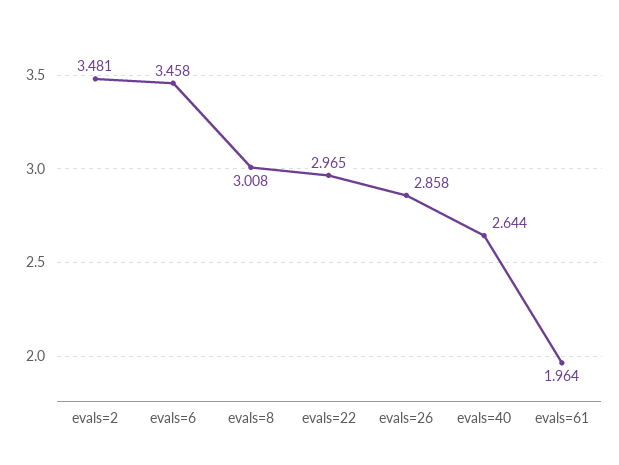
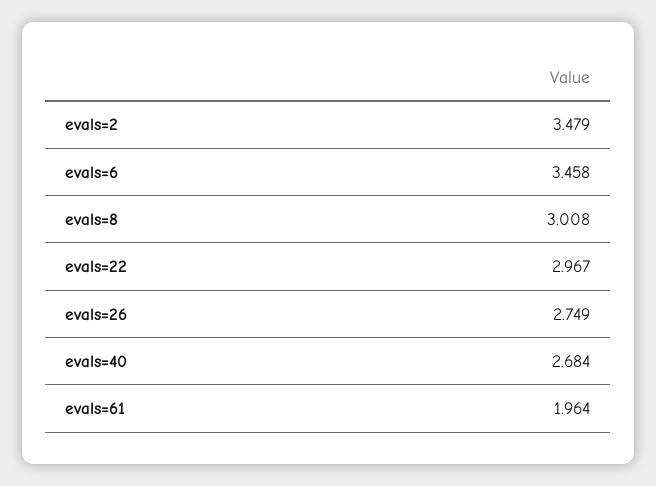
  {
-   "evals=2": 3.481,
+   "evals=2": 3.479,
    "evals=6": 3.458,
    "evals=8": 3.008,
-   "evals=22": 2.965,
+   "evals=22": 2.967,
-   "evals=26": 2.858,
+   "evals=26": 2.749,
-   "evals=40": 2.644,
+   "evals=40": 2.684,
    "evals=61": 1.964
  }

